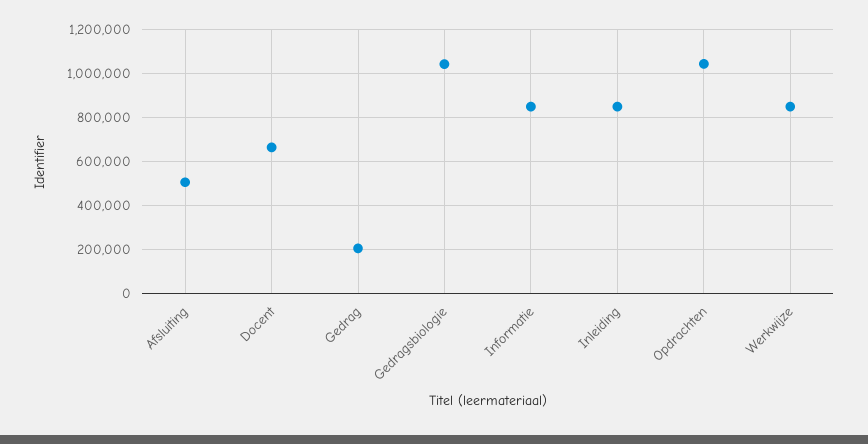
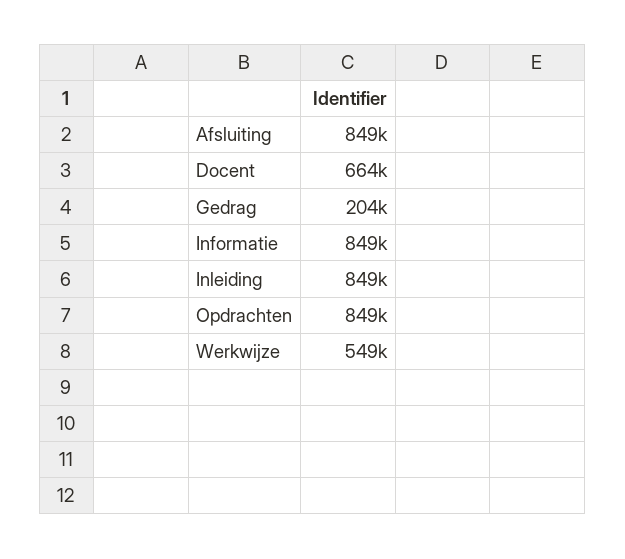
  {
-   "Afsluiting": 500000,
+   "Afsluiting": 849000,
    "Docent": 664000,
    "Gedrag": 204000,
-   "Gedragsbiologie": 1050000,
    "Informatie": 849000,
    "Inleiding": 849000,
-   "Opdrachten": 1050000,
+   "Opdrachten": 849000,
-   "Werkwijze": 850000
+   "Werkwijze": 549000
  }

